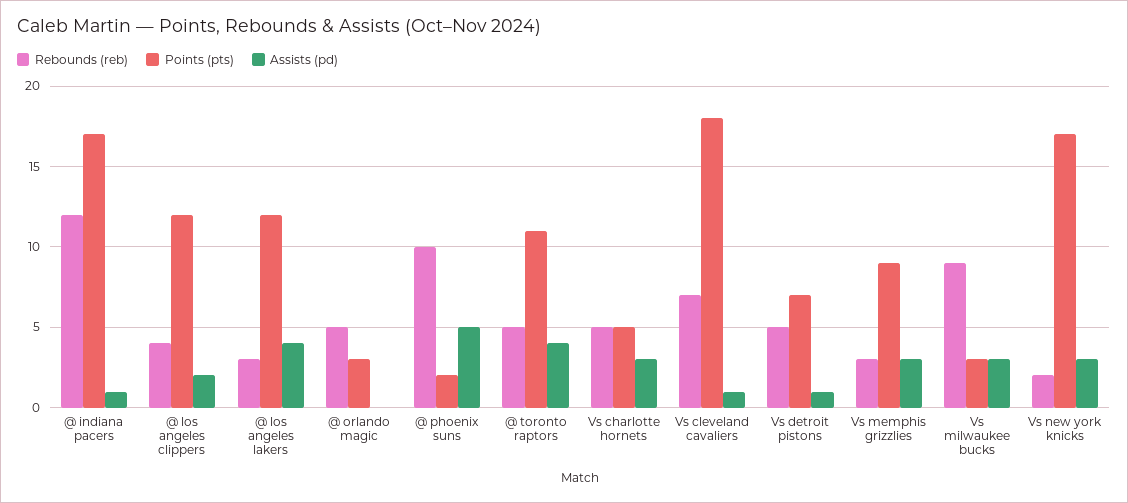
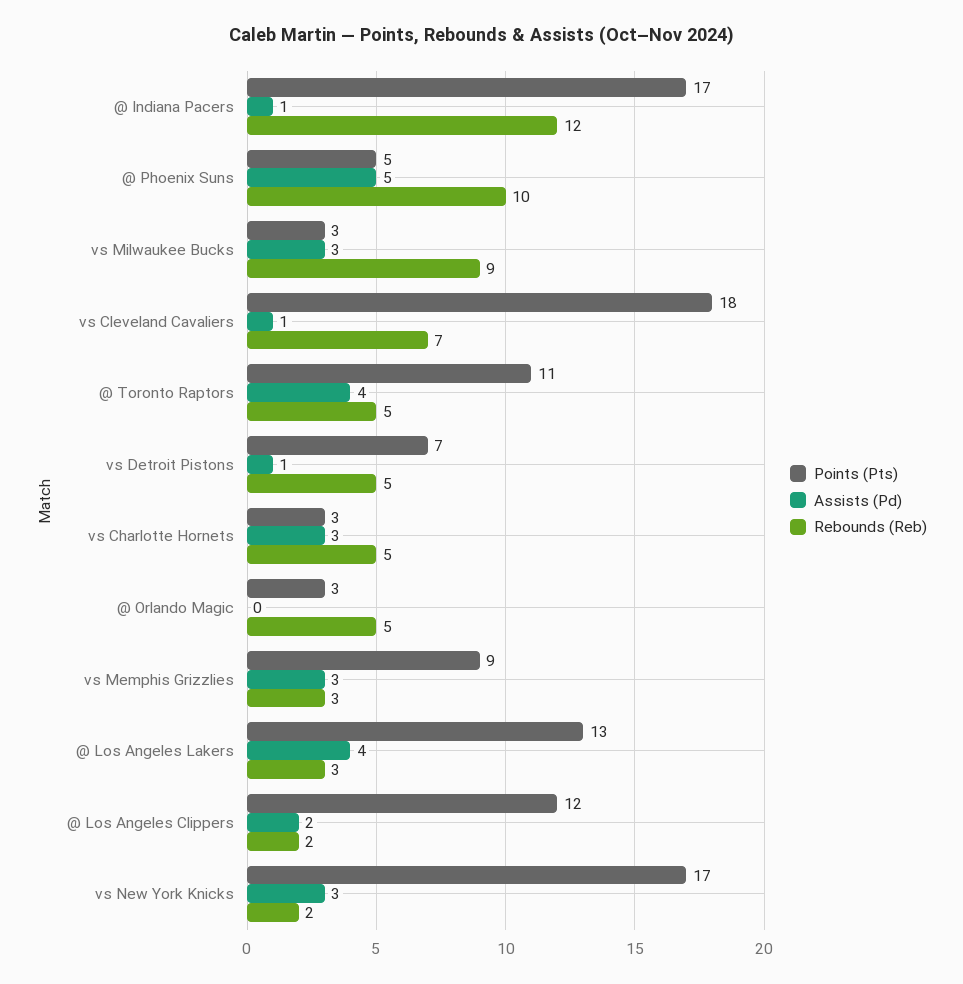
  {
    "Rebounds (reb)": {
      "@ indiana pacers": 12,
-     "@ los angeles clippers": 4,
+     "@ los angeles clippers": 2,
      "@ los angeles lakers": 3,
      "@ orlando magic": 5,
      "@ phoenix suns": 10,
      "@ toronto raptors": 5,
      "Vs charlotte hornets": 5,
      "Vs cleveland cavaliers": 7,
      "Vs detroit pistons": 5,
      "Vs memphis grizzlies": 3,
      "Vs milwaukee bucks": 9,
      "Vs new york knicks": 2
    },
    "Points (pts)": {
      "@ indiana pacers": 17,
      "@ los angeles clippers": 12,
-     "@ los angeles lakers": 12,
+     "@ los angeles lakers": 13,
      "@ orlando magic": 3,
-     "@ phoenix suns": 2,
+     "@ phoenix suns": 5,
      "@ toronto raptors": 11,
-     "Vs charlotte hornets": 5,
+     "Vs charlotte hornets": 3,
      "Vs cleveland cavaliers": 18,
      "Vs detroit pistons": 7,
      "Vs memphis grizzlies": 9,
      "Vs milwaukee bucks": 3,
      "Vs new york knicks": 17
    },
    "Assists (pd)": {
      "@ indiana pacers": 1,
      "@ los angeles clippers": 2,
      "@ los angeles lakers": 4,
      "@ orlando magic": 0,
      "@ phoenix suns": 5,
      "@ toronto raptors": 4,
      "Vs charlotte hornets": 3,
      "Vs cleveland cavaliers": 1,
      "Vs detroit pistons": 1,
      "Vs memphis grizzlies": 3,
      "Vs milwaukee bucks": 3,
      "Vs new york knicks": 3
    }
  }

